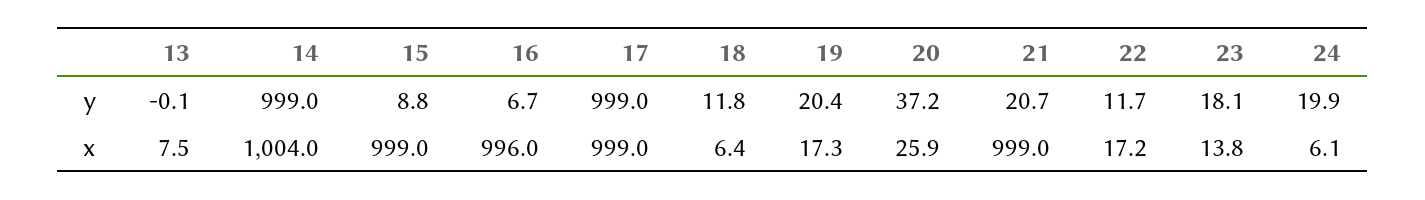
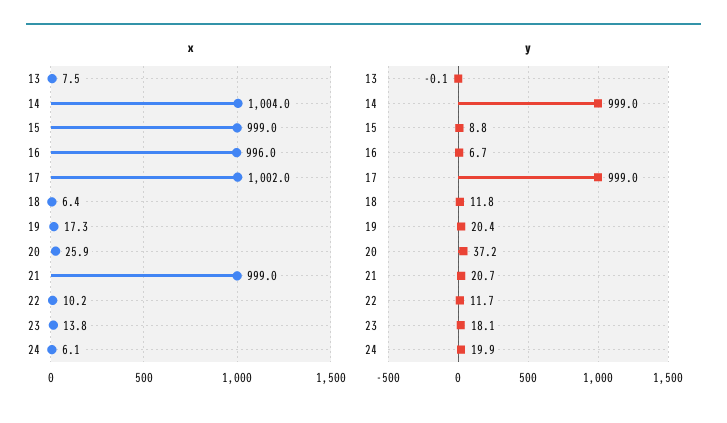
  {
    "y": {
      "13": -0.1,
      "14": 999,
      "15": 8.8,
      "16": 6.7,
      "17": 999,
      "18": 11.8,
      "19": 20.4,
      "20": 37.2,
      "21": 20.7,
      "22": 11.7,
      "23": 18.1,
      "24": 19.9
    },
    "x": {
      "13": 7.5,
      "14": 1004,
      "15": 999,
      "16": 996,
-     "17": 999,
+     "17": 1002,
      "18": 6.4,
      "19": 17.3,
      "20": 25.9,
      "21": 999,
-     "22": 17.2,
+     "22": 10.2,
      "23": 13.8,
      "24": 6.1
    }
  }

